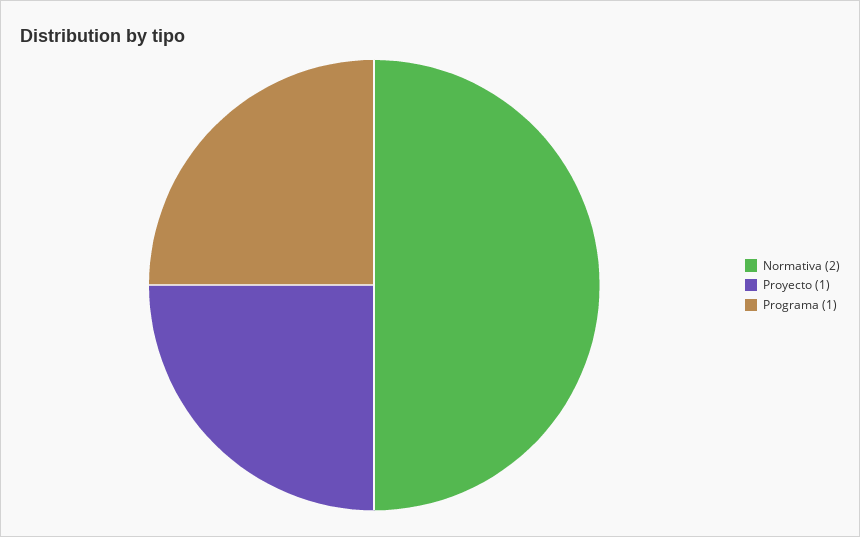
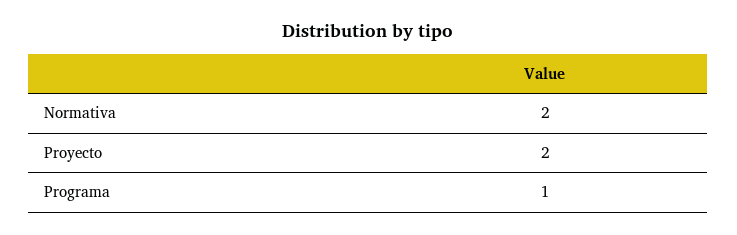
  {
    "Normativa": 2,
-   "Proyecto": 1,
+   "Proyecto": 2,
    "Programa": 1
  }

